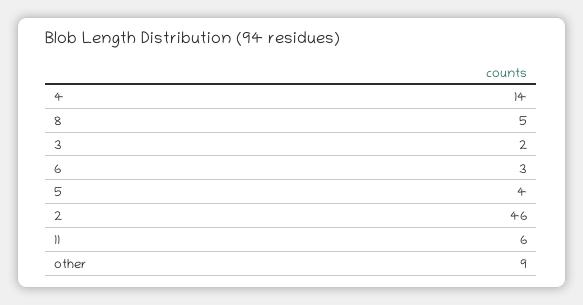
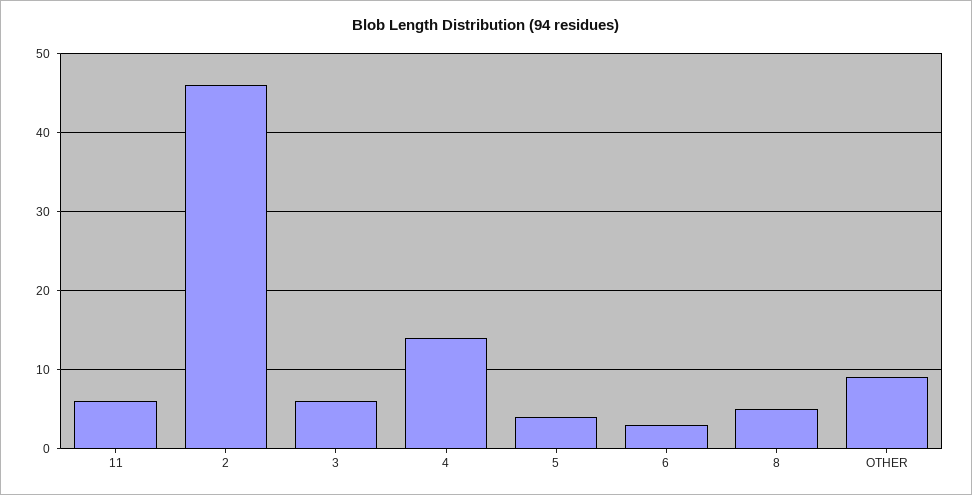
  {
    "4": 14,
    "8": 5,
-   "3": 2,
+   "3": 6,
    "6": 3,
    "5": 4,
    "2": 46,
    "11": 6,
    "other": 9
  }

